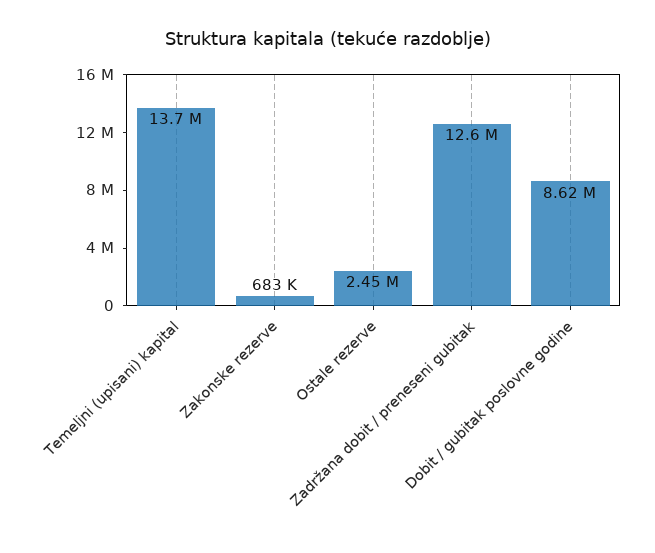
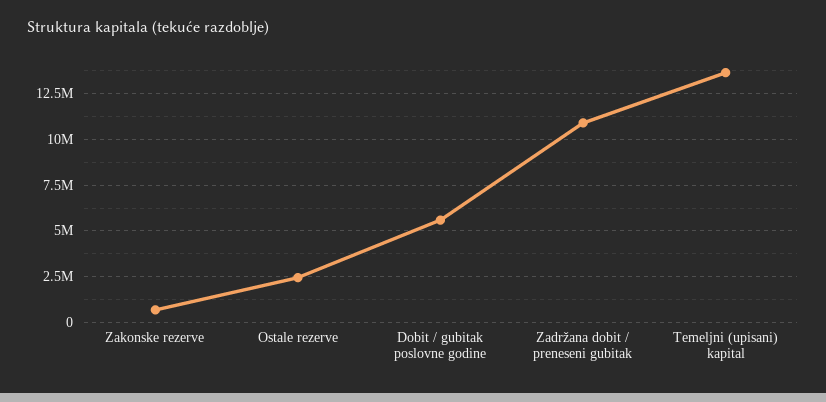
  {
    "Temeljni (upisani) kapital": 13700000,
    "Zakonske rezerve": 683000,
    "Ostale rezerve": 2450000,
-   "Zadržana dobit / preneseni gubitak": 12600000,
+   "Zadržana dobit / preneseni gubitak": 11000000,
-   "Dobit / gubitak poslovne godine": 8620000
+   "Dobit / gubitak poslovne godine": 5500000
  }

